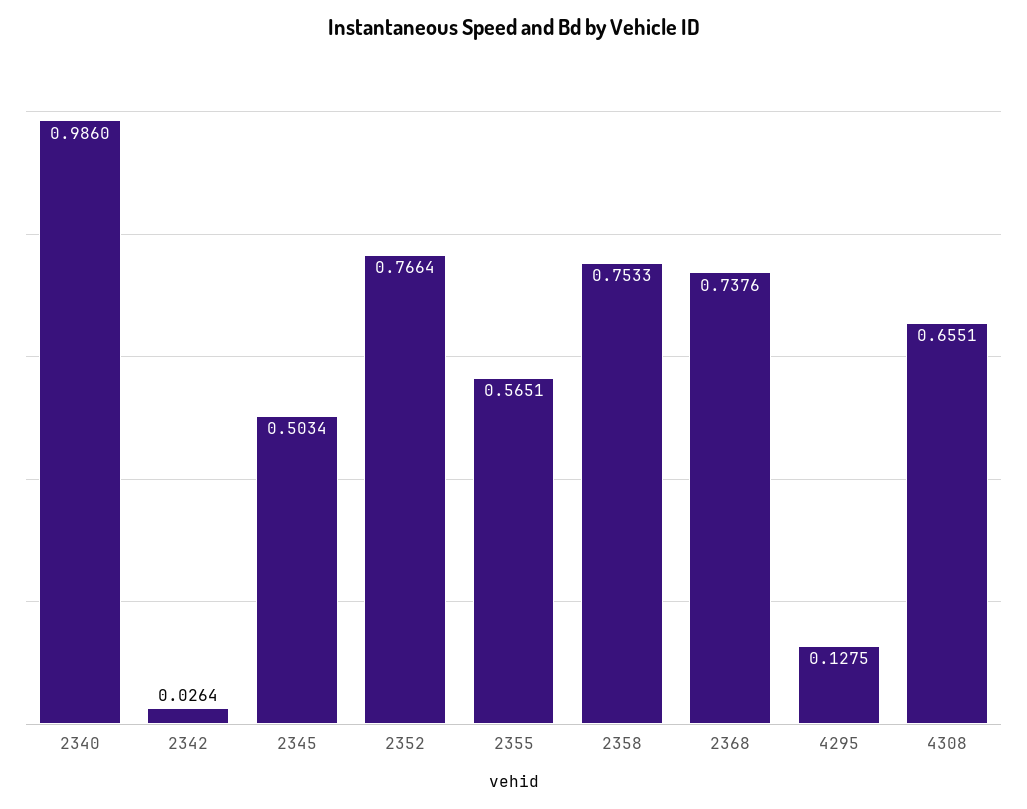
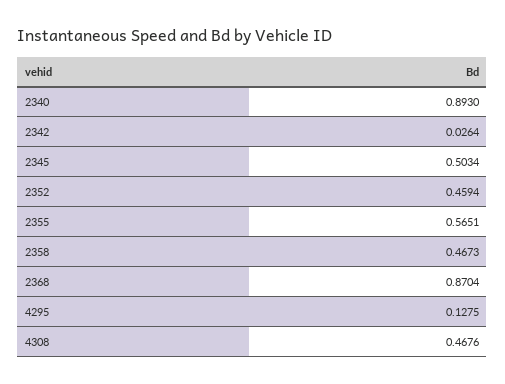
  {
-   "2340": 0.986,
+   "2340": 0.893,
    "2342": 0.0264,
    "2345": 0.5034,
-   "2352": 0.7664,
+   "2352": 0.4594,
    "2355": 0.5651,
-   "2358": 0.7533,
+   "2358": 0.4673,
-   "2368": 0.7376,
+   "2368": 0.8704,
    "4295": 0.1275,
-   "4308": 0.6551
+   "4308": 0.4676
  }

